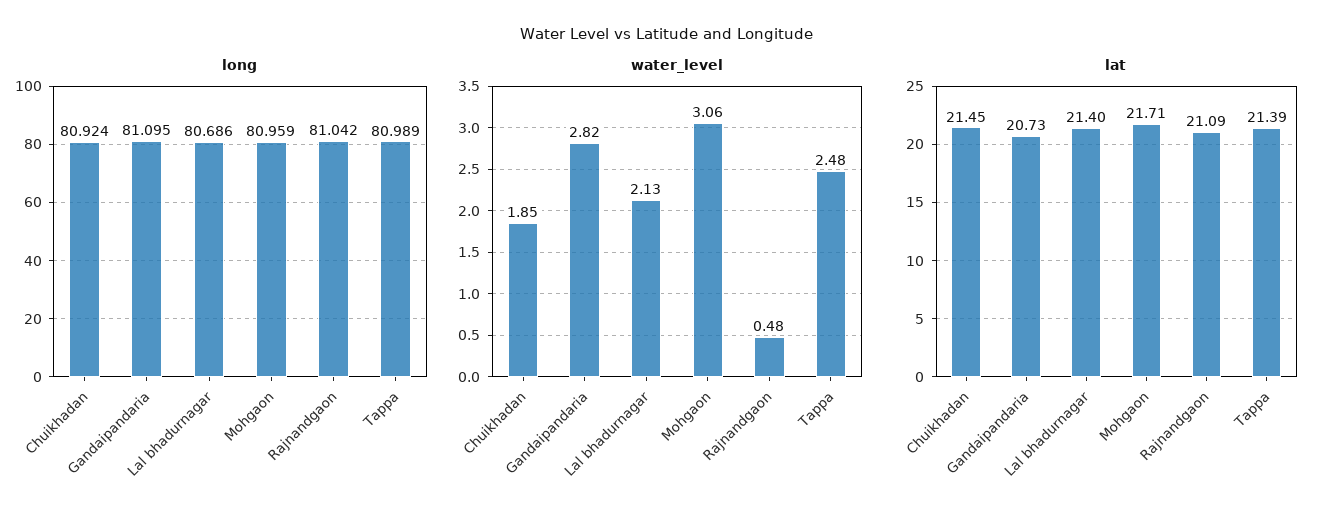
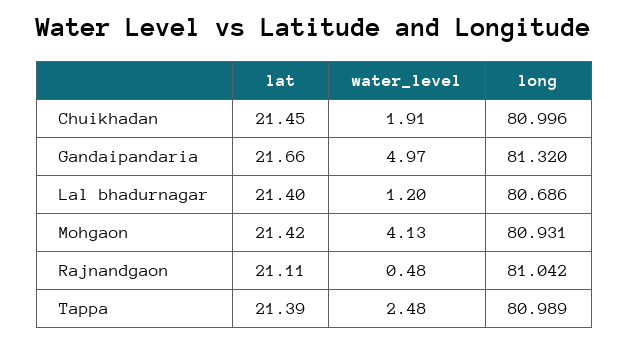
  {
    "long": {
-     "Chuikhadan": 80.924,
+     "Chuikhadan": 80.996,
-     "Gandaipandaria": 81.095,
+     "Gandaipandaria": 81.32,
      "Lal bhadurnagar": 80.686,
-     "Mohgaon": 80.959,
+     "Mohgaon": 80.931,
      "Rajnandgaon": 81.042,
      "Tappa": 80.989
    },
    "water_level": {
-     "Chuikhadan": 1.85,
+     "Chuikhadan": 1.91,
-     "Gandaipandaria": 2.82,
+     "Gandaipandaria": 4.97,
-     "Lal bhadurnagar": 2.13,
+     "Lal bhadurnagar": 1.2,
-     "Mohgaon": 3.06,
+     "Mohgaon": 4.13,
      "Rajnandgaon": 0.48,
      "Tappa": 2.48
    },
    "lat": {
      "Chuikhadan": 21.45,
-     "Gandaipandaria": 20.73,
+     "Gandaipandaria": 21.66,
      "Lal bhadurnagar": 21.4,
-     "Mohgaon": 21.71,
+     "Mohgaon": 21.42,
-     "Rajnandgaon": 21.09,
+     "Rajnandgaon": 21.11,
      "Tappa": 21.39
    }
  }

